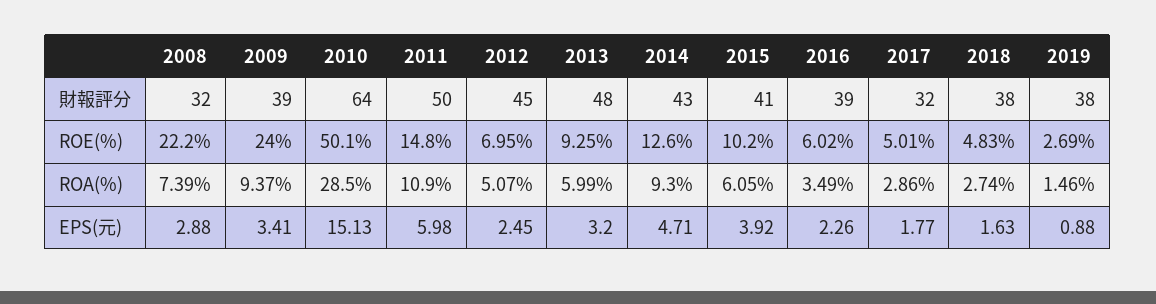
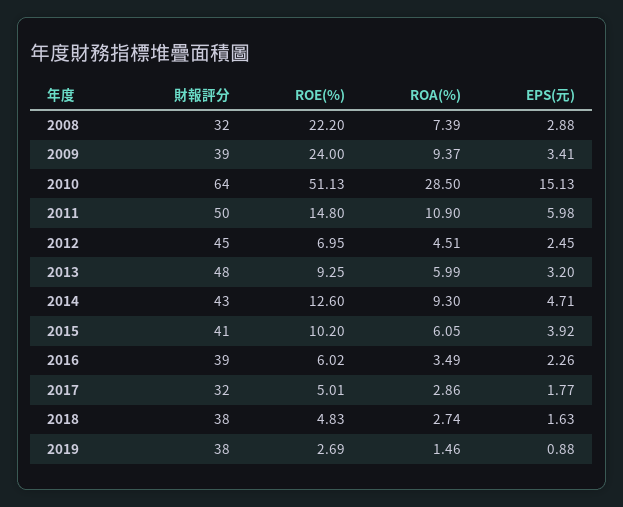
  {
    "2008": {
      "財報評分": 32,
      "ROE(%)": 22.2,
      "ROA(%)": 7.39,
      "EPS(元)": 2.88
    },
    "2009": {
      "財報評分": 39,
      "ROE(%)": 24,
      "ROA(%)": 9.37,
      "EPS(元)": 3.41
    },
    "2010": {
      "財報評分": 64,
-     "ROE(%)": 50.1,
+     "ROE(%)": 51.13,
      "ROA(%)": 28.5,
      "EPS(元)": 15.13
    },
    "2011": {
      "財報評分": 50,
      "ROE(%)": 14.8,
      "ROA(%)": 10.9,
      "EPS(元)": 5.98
    },
    "2012": {
      "財報評分": 45,
      "ROE(%)": 6.95,
-     "ROA(%)": 5.07,
+     "ROA(%)": 4.51,
      "EPS(元)": 2.45
    },
    "2013": {
      "財報評分": 48,
      "ROE(%)": 9.25,
      "ROA(%)": 5.99,
      "EPS(元)": 3.2
    },
    "2014": {
      "財報評分": 43,
      "ROE(%)": 12.6,
      "ROA(%)": 9.3,
      "EPS(元)": 4.71
    },
    "2015": {
      "財報評分": 41,
      "ROE(%)": 10.2,
      "ROA(%)": 6.05,
      "EPS(元)": 3.92
    },
    "2016": {
      "財報評分": 39,
      "ROE(%)": 6.02,
      "ROA(%)": 3.49,
      "EPS(元)": 2.26
    },
    "2017": {
      "財報評分": 32,
      "ROE(%)": 5.01,
      "ROA(%)": 2.86,
      "EPS(元)": 1.77
    },
    "2018": {
      "財報評分": 38,
      "ROE(%)": 4.83,
      "ROA(%)": 2.74,
      "EPS(元)": 1.63
    },
    "2019": {
      "財報評分": 38,
      "ROE(%)": 2.69,
      "ROA(%)": 1.46,
      "EPS(元)": 0.88
    }
  }

